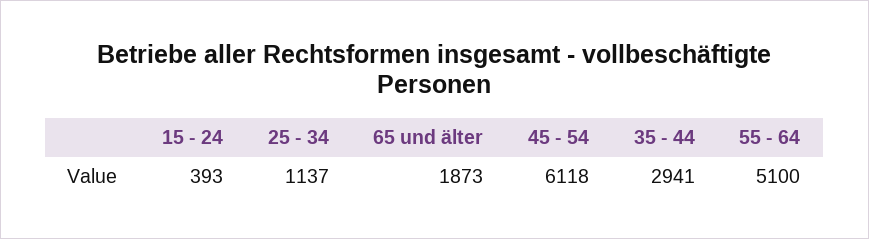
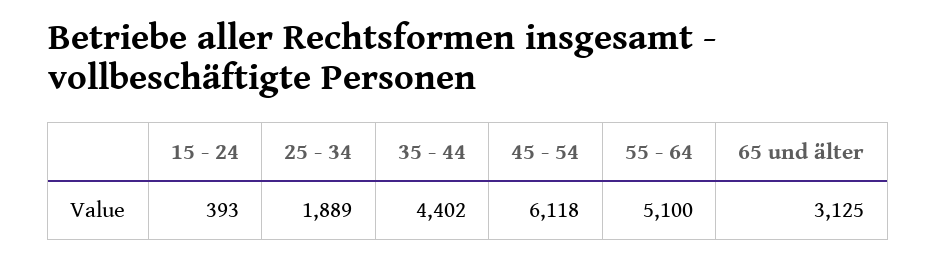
  {
    "15 - 24": 393,
-   "25 - 34": 1137,
+   "25 - 34": 1889,
-   "65 und älter": 1873,
+   "65 und älter": 3125,
    "45 - 54": 6118,
-   "35 - 44": 2941,
+   "35 - 44": 4402,
    "55 - 64": 5100
  }

